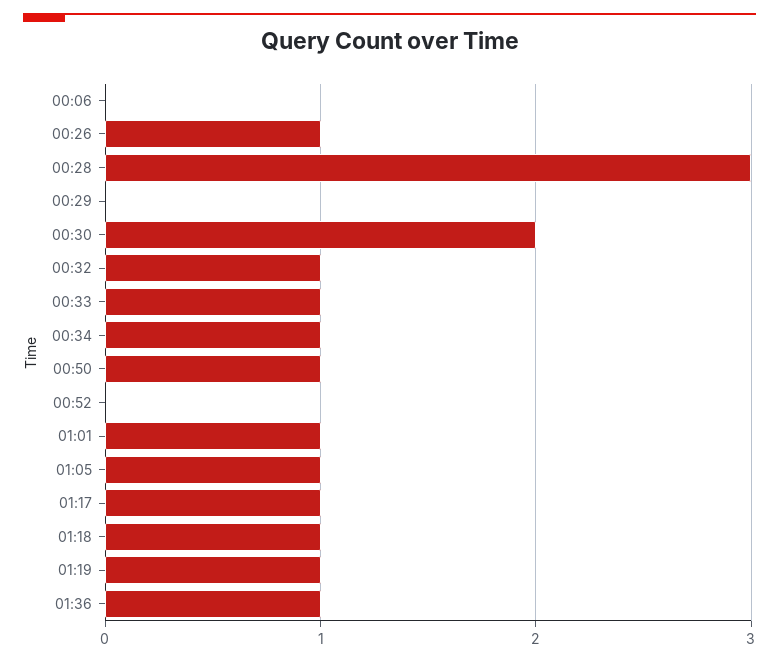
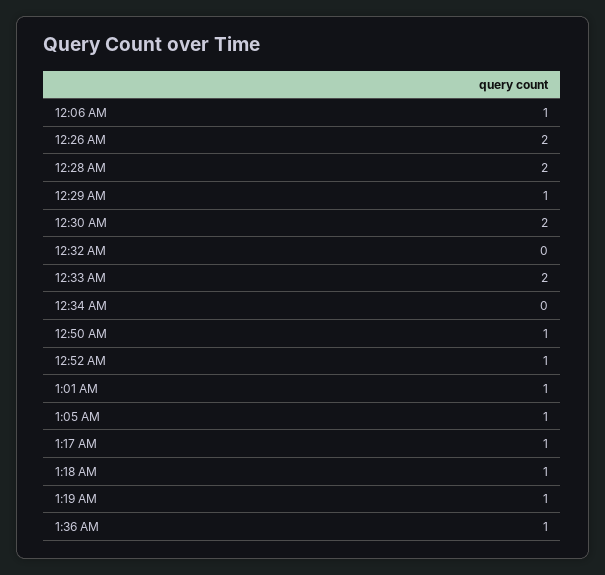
  {
-   "00:06": 0,
+   "00:06": 1,
-   "00:26": 1,
+   "00:26": 2,
-   "00:28": 3,
+   "00:28": 2,
-   "00:29": 0,
+   "00:29": 1,
    "00:30": 2,
-   "00:32": 1,
+   "00:32": 0,
-   "00:33": 1,
+   "00:33": 2,
-   "00:34": 1,
+   "00:34": 0,
    "00:50": 1,
-   "00:52": 0,
+   "00:52": 1,
    "01:01": 1,
    "01:05": 1,
    "01:17": 1,
    "01:18": 1,
    "01:19": 1,
    "01:36": 1
  }

